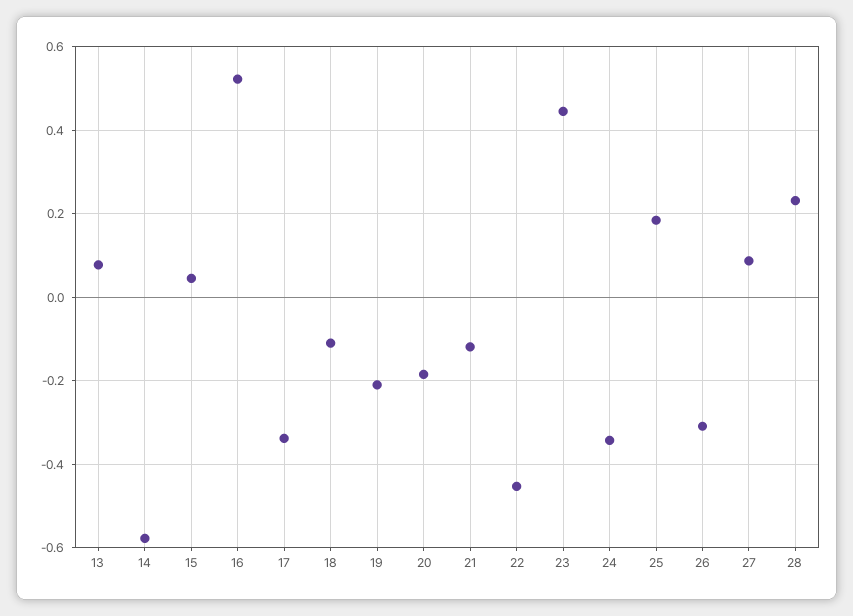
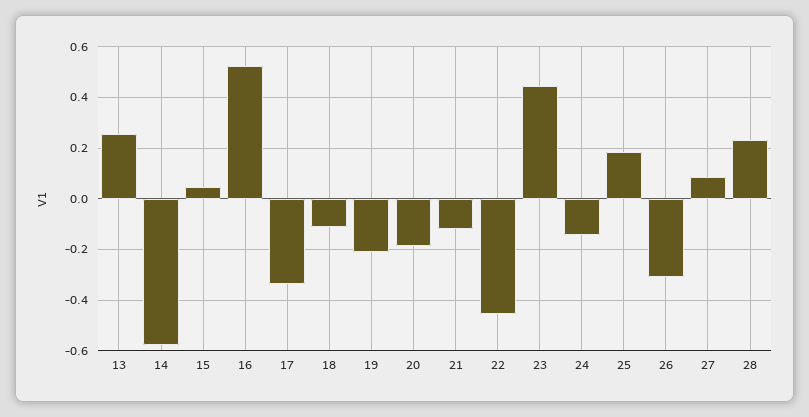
  {
-   "13": 0.08,
+   "13": 0.25,
    "14": -0.58,
    "15": 0.04,
    "16": 0.52,
    "17": -0.34,
    "18": -0.12,
    "19": -0.22,
    "20": -0.18,
    "21": -0.12,
    "22": -0.46,
    "23": 0.44,
-   "24": -0.34,
+   "24": -0.15,
    "25": 0.18,
    "26": -0.3,
    "27": 0.08,
    "28": 0.24
  }

